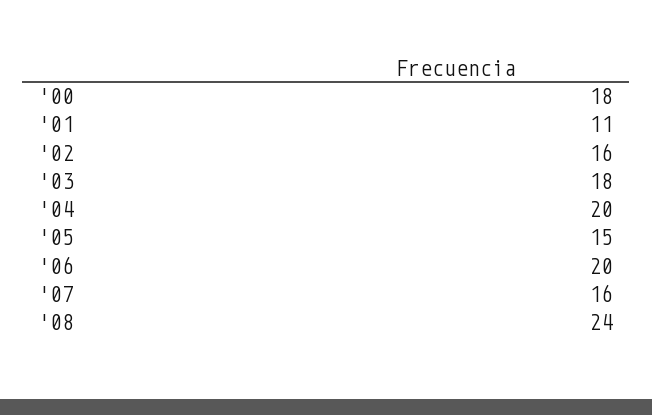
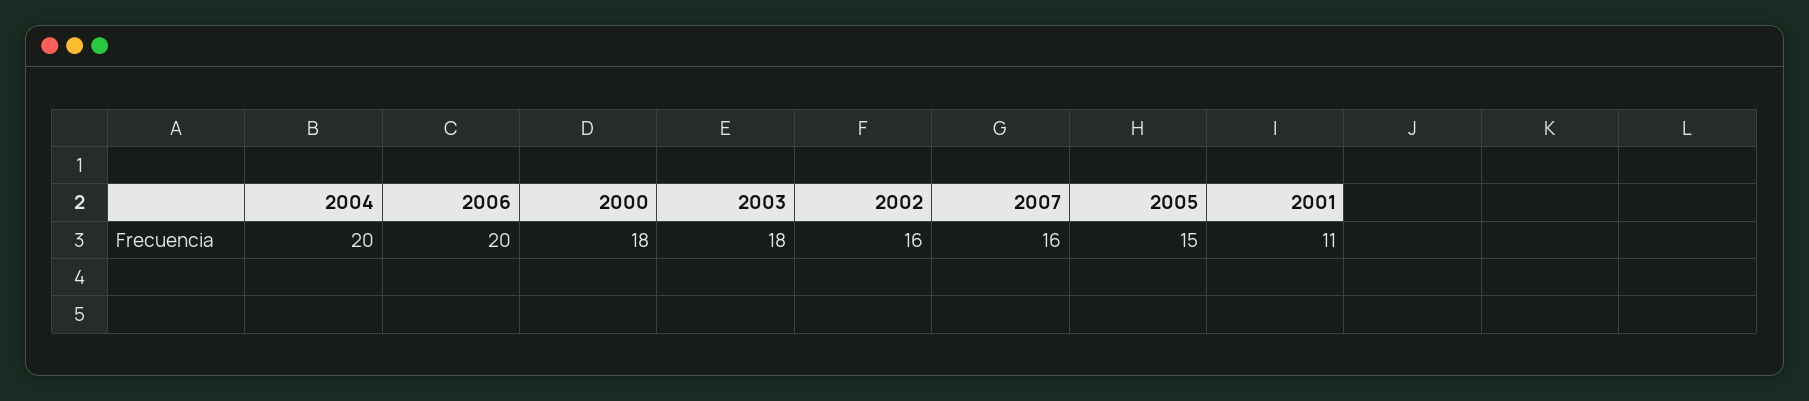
  {
    "'00": 18,
    "'01": 11,
    "'02": 16,
    "'03": 18,
    "'04": 20,
    "'05": 15,
    "'06": 20,
-   "'07": 16,
+   "'07": 16
-   "'08": 24
  }

